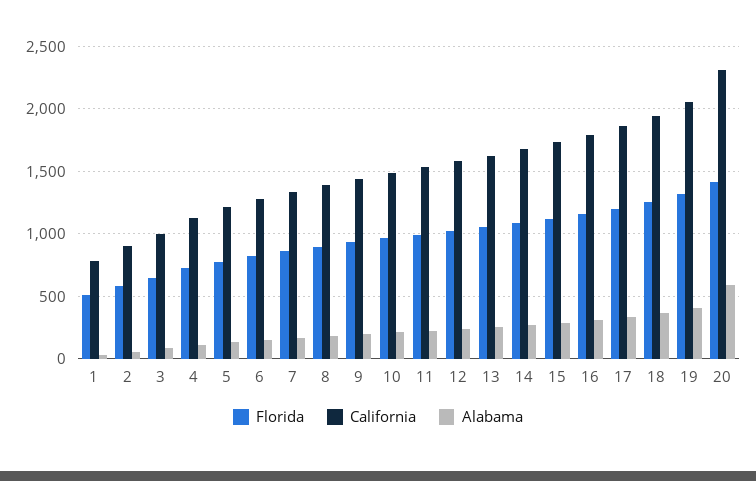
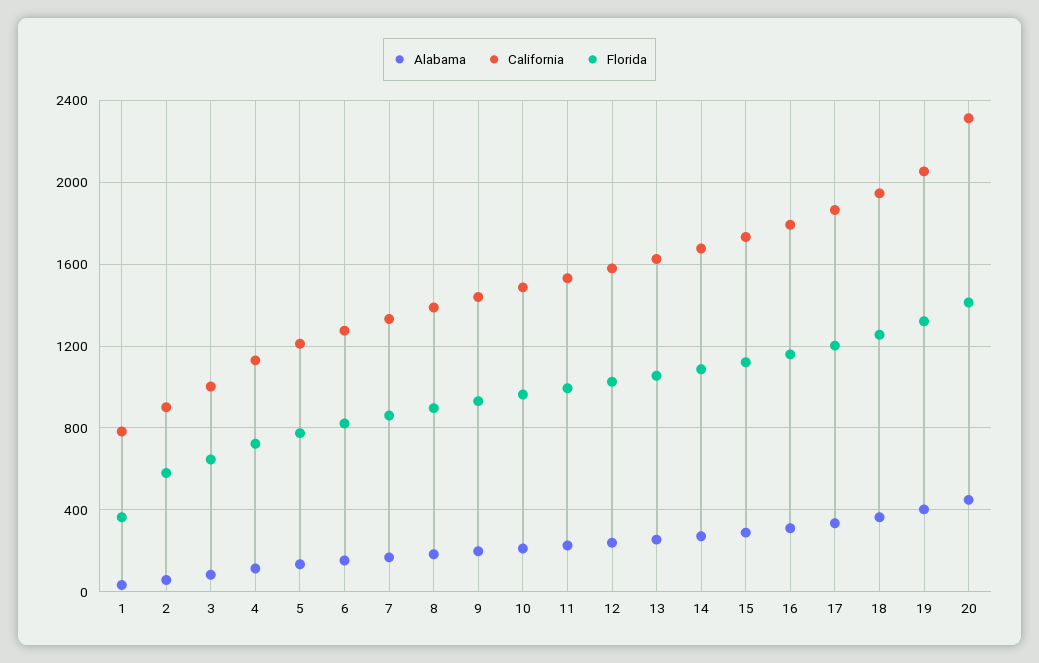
  {
    "Florida": {
-     "1": 500,
+     "1": 350,
      "2": 600,
      "3": 650,
      "4": 700,
      "5": 800,
      "6": 800,
      "7": 850,
      "8": 900,
      "9": 950,
      "10": 950,
      "11": 1000,
      "12": 1050,
      "13": 1050,
      "14": 1100,
      "15": 1100,
      "16": 1150,
      "17": 1200,
      "18": 1250,
      "19": 1300,
      "20": 1400
    },
    "California": {
      "1": 800,
      "2": 900,
      "3": 1000,
      "4": 1150,
      "5": 1200,
      "6": 1300,
      "7": 1350,
      "8": 1400,
      "9": 1450,
      "10": 1500,
      "11": 1550,
      "12": 1600,
      "13": 1650,
      "14": 1700,
      "15": 1750,
      "16": 1800,
      "17": 1850,
      "18": 1950,
      "19": 2050,
      "20": 2300
    },
    "Alabama": {
      "1": 50,
      "2": 50,
      "3": 100,
      "4": 100,
      "5": 150,
      "6": 150,
      "7": 150,
      "8": 200,
      "9": 200,
      "10": 200,
      "11": 250,
      "12": 250,
      "13": 250,
      "14": 250,
      "15": 300,
      "16": 300,
      "17": 350,
      "18": 350,
      "19": 400,
-     "20": 600
+     "20": 450
    }
  }

